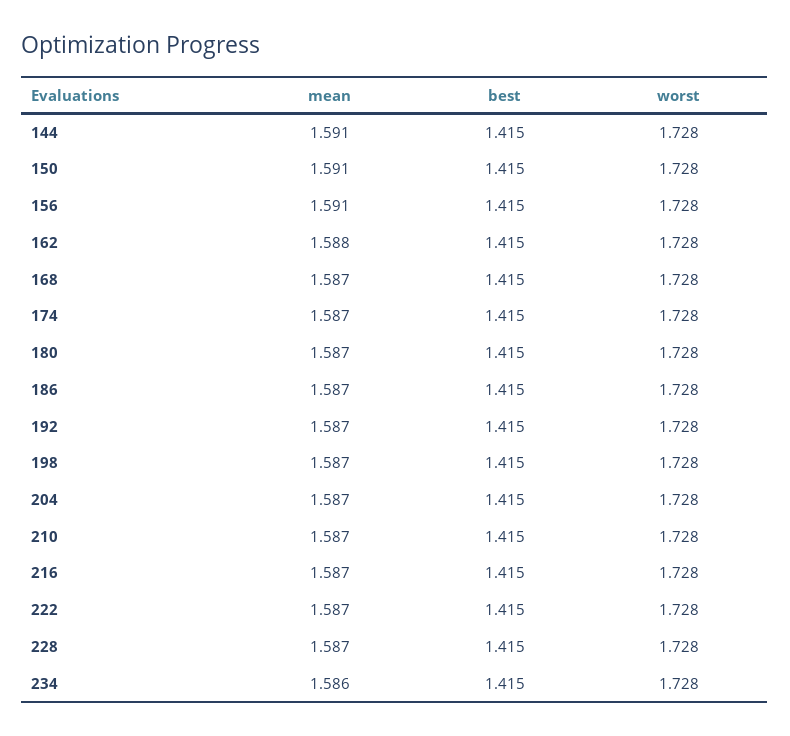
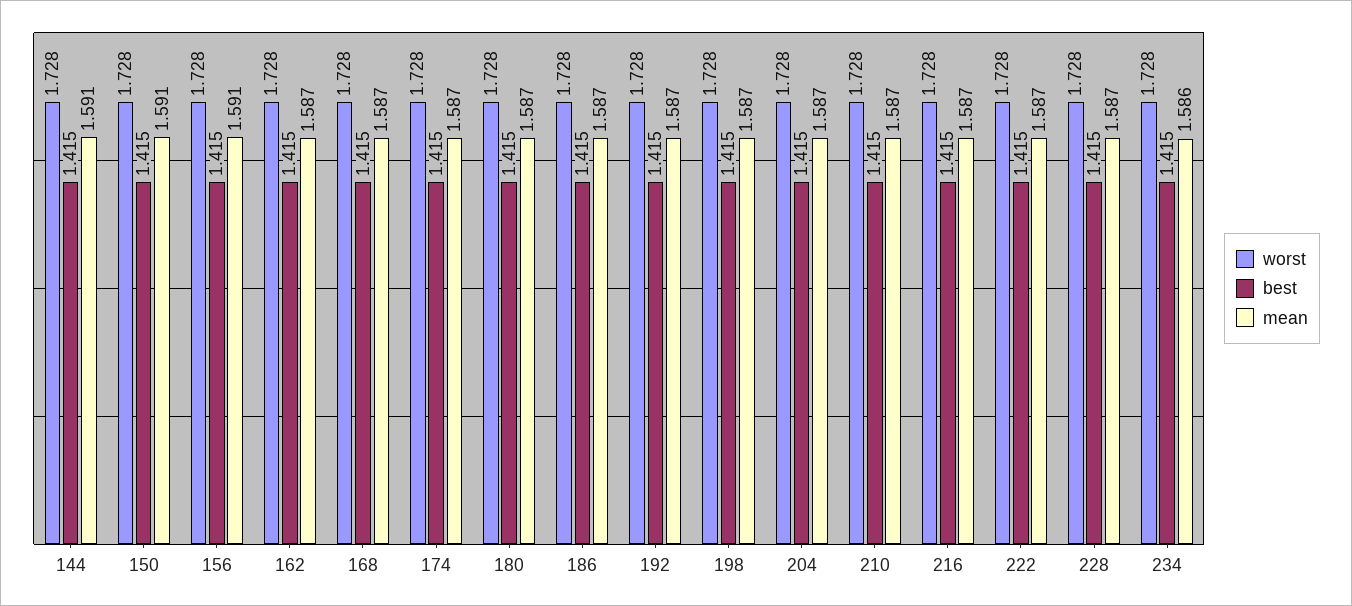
  {
    "mean": {
      "144": 1.591,
      "150": 1.591,
      "156": 1.591,
-     "162": 1.588,
+     "162": 1.587,
      "168": 1.587,
      "174": 1.587,
      "180": 1.587,
      "186": 1.587,
      "192": 1.587,
      "198": 1.587,
      "204": 1.587,
      "210": 1.587,
      "216": 1.587,
      "222": 1.587,
      "228": 1.587,
      "234": 1.586
    },
    "best": {
      "144": 1.415,
      "150": 1.415,
      "156": 1.415,
      "162": 1.415,
      "168": 1.415,
      "174": 1.415,
      "180": 1.415,
      "186": 1.415,
      "192": 1.415,
      "198": 1.415,
      "204": 1.415,
      "210": 1.415,
      "216": 1.415,
      "222": 1.415,
      "228": 1.415,
      "234": 1.415
    },
    "worst": {
      "144": 1.728,
      "150": 1.728,
      "156": 1.728,
      "162": 1.728,
      "168": 1.728,
      "174": 1.728,
      "180": 1.728,
      "186": 1.728,
      "192": 1.728,
      "198": 1.728,
      "204": 1.728,
      "210": 1.728,
      "216": 1.728,
      "222": 1.728,
      "228": 1.728,
      "234": 1.728
    }
  }

